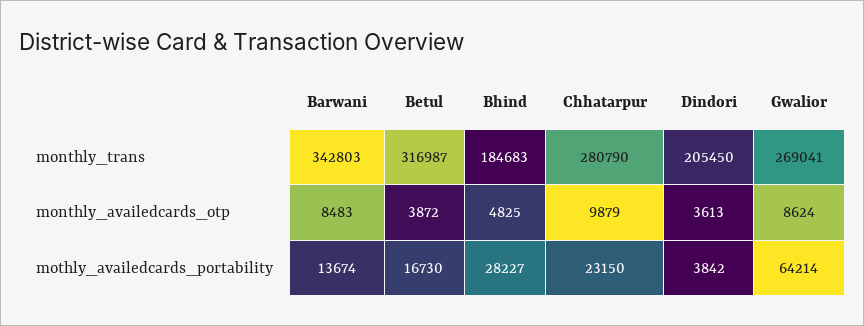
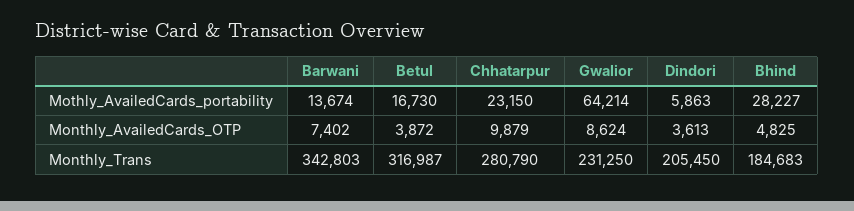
  {
    "Barwani": {
      "monthly_trans": 342803,
-     "monthly_availedcards_otp": 8483,
+     "monthly_availedcards_otp": 7402,
      "mothly_availedcards_portability": 13674
    },
    "Betul": {
      "monthly_trans": 316987,
      "monthly_availedcards_otp": 3872,
      "mothly_availedcards_portability": 16730
    },
    "Bhind": {
      "monthly_trans": 184683,
      "monthly_availedcards_otp": 4825,
      "mothly_availedcards_portability": 28227
    },
    "Chhatarpur": {
      "monthly_trans": 280790,
      "monthly_availedcards_otp": 9879,
      "mothly_availedcards_portability": 23150
    },
    "Dindori": {
      "monthly_trans": 205450,
      "monthly_availedcards_otp": 3613,
-     "mothly_availedcards_portability": 3842
+     "mothly_availedcards_portability": 5863
    },
    "Gwalior": {
-     "monthly_trans": 269041,
+     "monthly_trans": 231250,
      "monthly_availedcards_otp": 8624,
      "mothly_availedcards_portability": 64214
    }
  }

